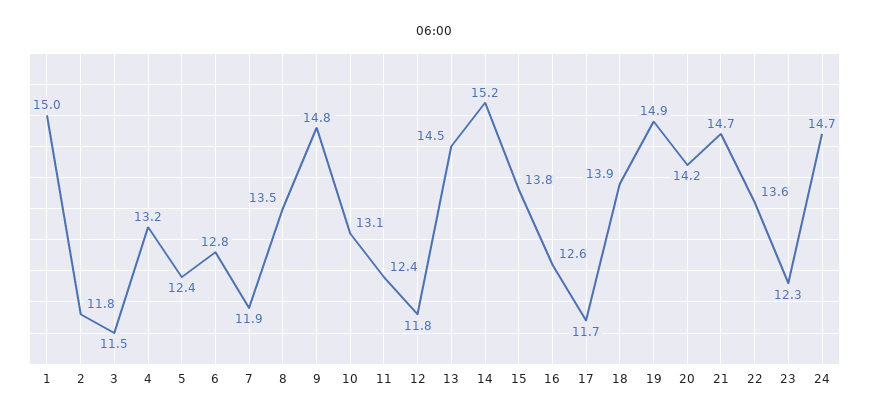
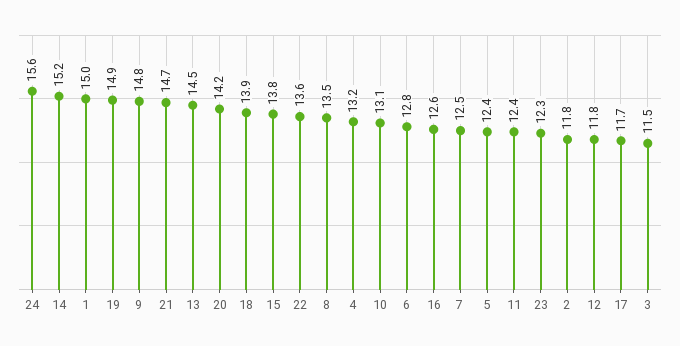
  {
    "1": 15,
    "2": 11.8,
    "3": 11.5,
    "4": 13.2,
    "5": 12.4,
    "6": 12.8,
-   "7": 11.9,
+   "7": 12.5,
    "8": 13.5,
    "9": 14.8,
    "10": 13.1,
    "11": 12.4,
    "12": 11.8,
    "13": 14.5,
    "14": 15.2,
    "15": 13.8,
    "16": 12.6,
    "17": 11.7,
    "18": 13.9,
    "19": 14.9,
    "20": 14.2,
    "21": 14.7,
    "22": 13.6,
    "23": 12.3,
-   "24": 14.7
+   "24": 15.6
  }

